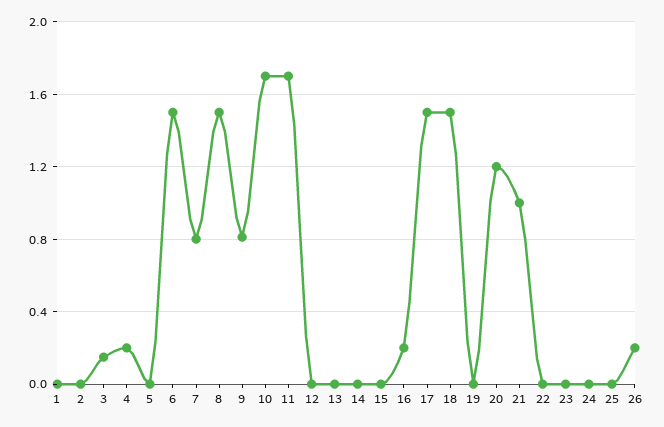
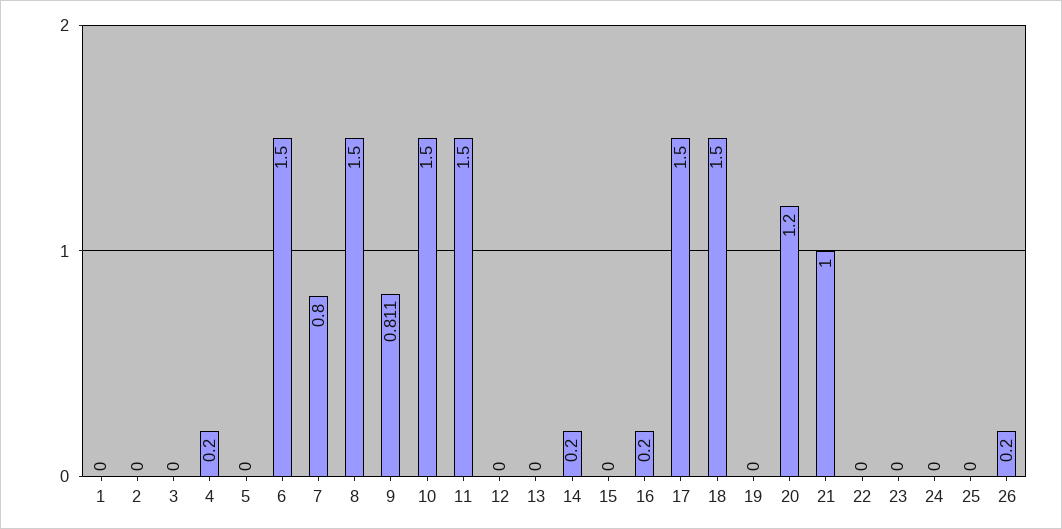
  {
    "1": 0,
    "2": 0,
-   "3": 0.15,
+   "3": 0,
    "4": 0.2,
    "5": 0,
    "6": 1.5,
    "7": 0.8,
    "8": 1.5,
    "9": 0.811,
-   "10": 1.7,
+   "10": 1.5,
-   "11": 1.7,
+   "11": 1.5,
    "12": 0,
    "13": 0,
-   "14": 0,
+   "14": 0.2,
    "15": 0,
    "16": 0.2,
    "17": 1.5,
    "18": 1.5,
    "19": 0,
    "20": 1.2,
    "21": 1,
    "22": 0,
    "23": 0,
    "24": 0,
    "25": 0,
    "26": 0.2
  }

